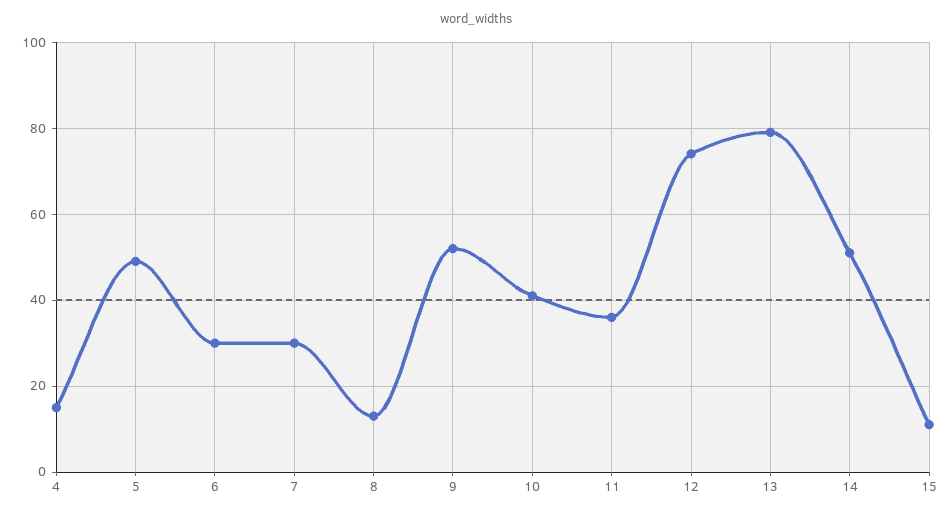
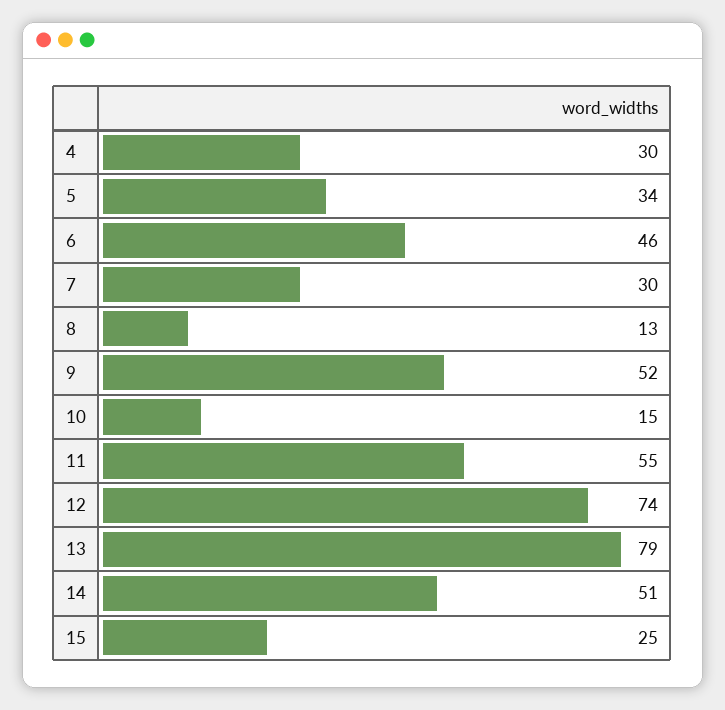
  {
-   "4": 15,
+   "4": 30,
-   "5": 50,
+   "5": 34,
-   "6": 30,
+   "6": 46,
    "7": 30,
    "8": 13,
    "9": 52,
-   "10": 40,
+   "10": 15,
-   "11": 35,
+   "11": 55,
    "12": 74,
    "13": 79,
    "14": 51,
-   "15": 10
+   "15": 25
  }

